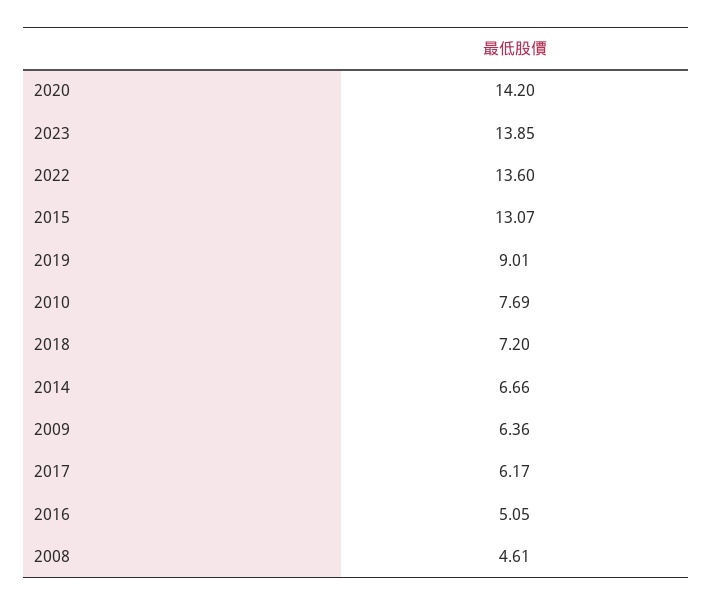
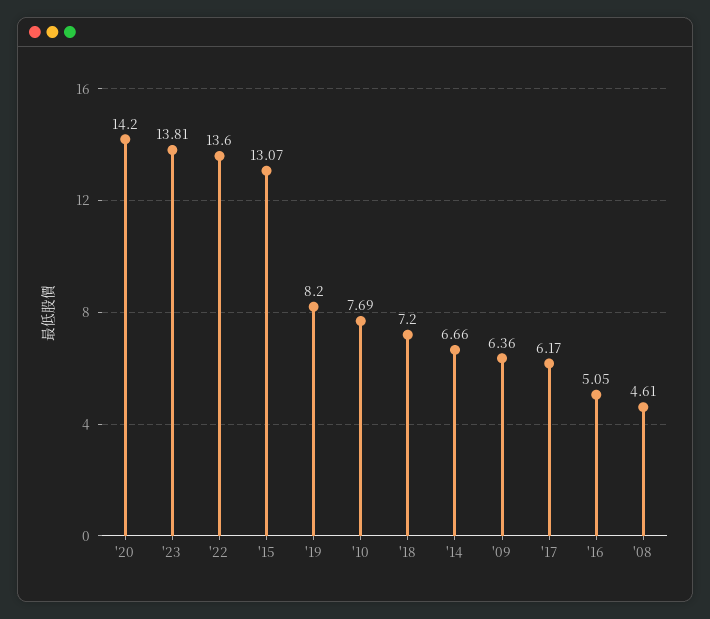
  {
    "2020": 14.2,
-   "2023": 13.85,
+   "2023": 13.81,
    "2022": 13.6,
    "2015": 13.07,
-   "2019": 9.01,
+   "2019": 8.2,
    "2010": 7.69,
    "2018": 7.2,
    "2014": 6.66,
    "2009": 6.36,
    "2017": 6.17,
    "2016": 5.05,
    "2008": 4.61
  }

